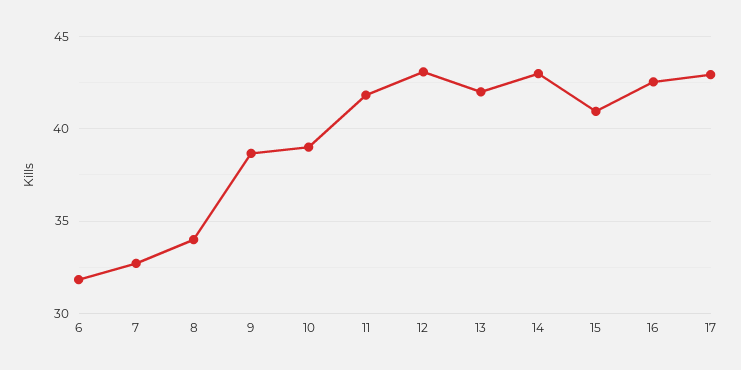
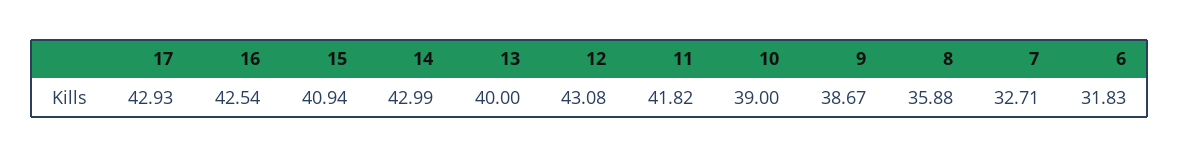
  {
    "6": 31.83,
    "7": 32.71,
-   "8": 34,
+   "8": 35.88,
    "9": 38.67,
    "10": 39,
    "11": 41.82,
    "12": 43.08,
-   "13": 42,
+   "13": 40,
    "14": 42.99,
    "15": 40.94,
    "16": 42.54,
    "17": 42.93
  }

